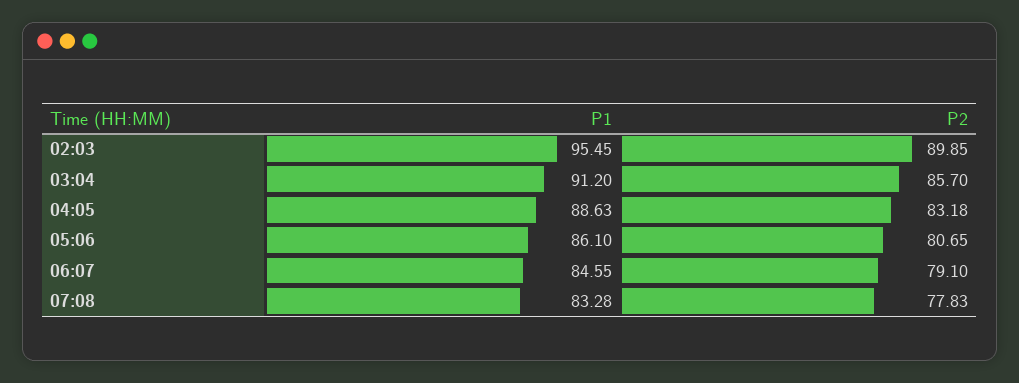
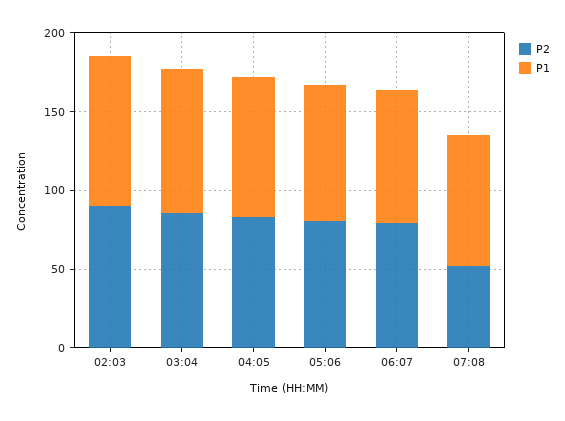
  {
    "P1": {
      "02:03": 95.45,
      "03:04": 91.2,
      "04:05": 88.63,
      "05:06": 86.1,
      "06:07": 84.55,
      "07:08": 83.28
    },
    "P2": {
      "02:03": 89.85,
      "03:04": 85.7,
      "04:05": 83.18,
      "05:06": 80.65,
      "06:07": 79.1,
-     "07:08": 77.83
+     "07:08": 50
    }
  }

